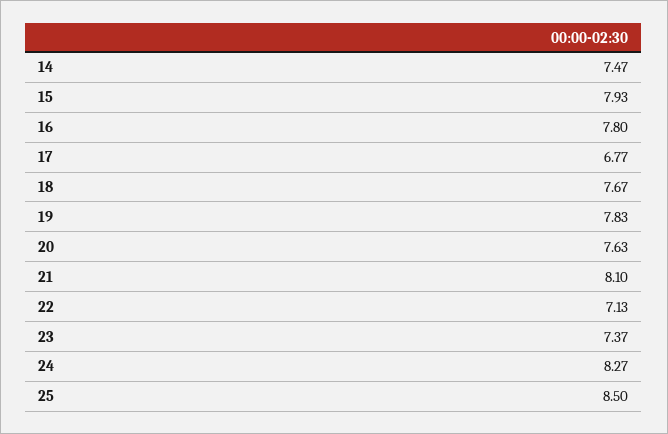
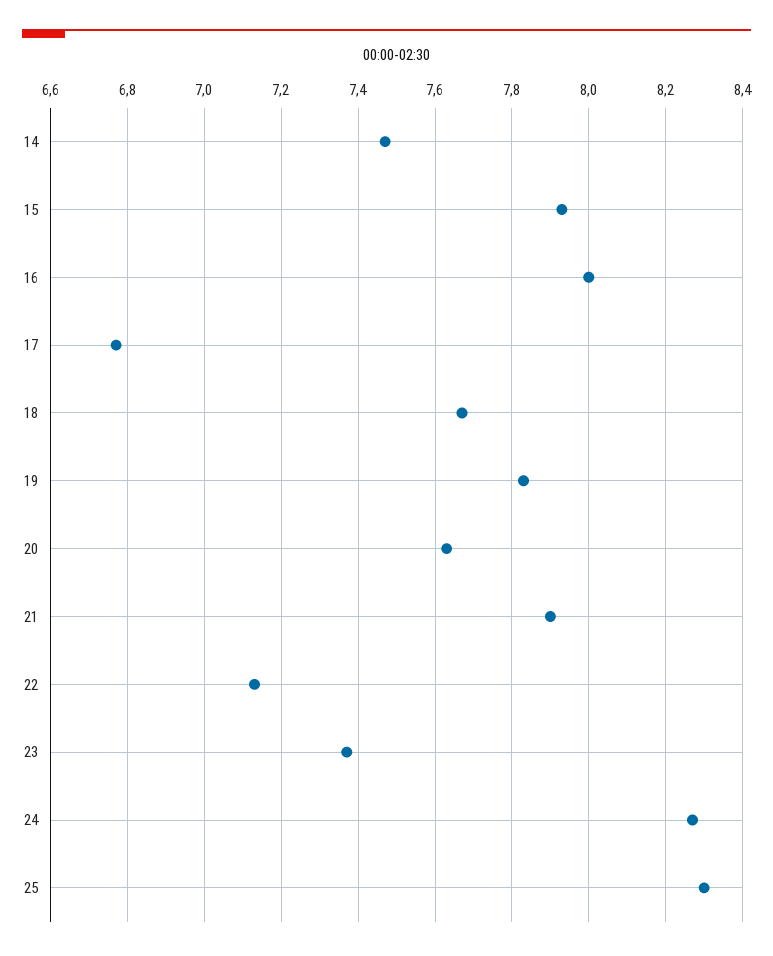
  {
    "14": 7.47,
    "15": 7.93,
-   "16": 7.8,
+   "16": 8,
    "17": 6.77,
    "18": 7.67,
    "19": 7.83,
    "20": 7.63,
-   "21": 8.1,
+   "21": 7.9,
    "22": 7.13,
    "23": 7.37,
    "24": 8.27,
-   "25": 8.5
+   "25": 8.3
  }

